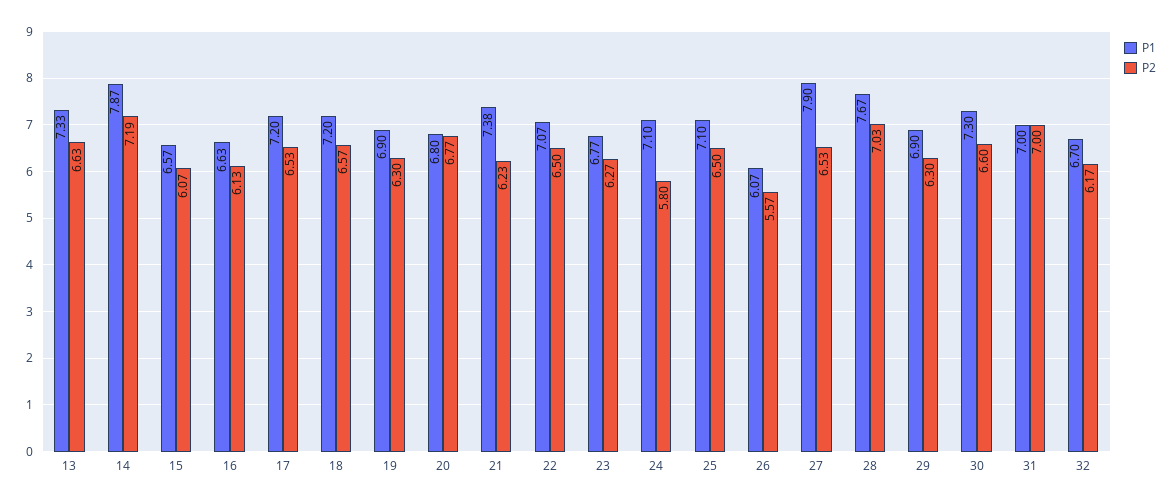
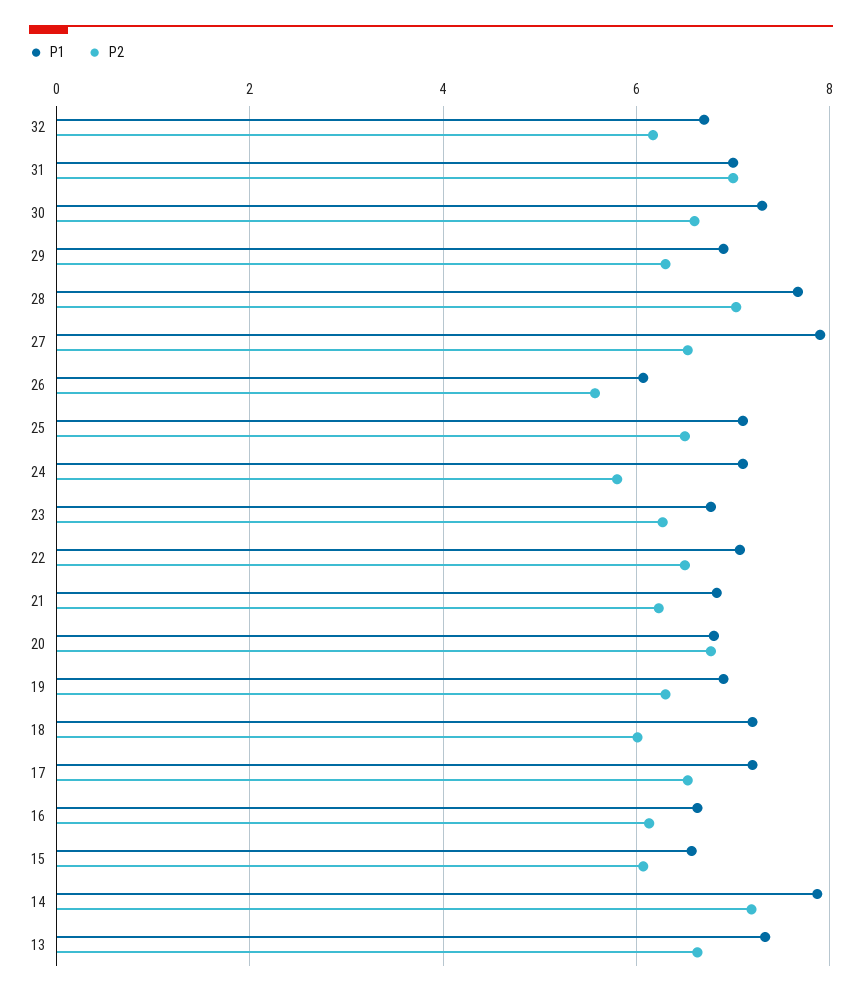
  {
    "P1": {
      "13": 7.33,
      "14": 7.87,
      "15": 6.57,
      "16": 6.63,
      "17": 7.2,
      "18": 7.2,
      "19": 6.9,
      "20": 6.8,
-     "21": 7.38,
+     "21": 6.8,
      "22": 7.07,
      "23": 6.77,
      "24": 7.1,
      "25": 7.1,
      "26": 6.07,
      "27": 7.9,
      "28": 7.67,
      "29": 6.9,
      "30": 7.3,
      "31": 7,
      "32": 6.7
    },
    "P2": {
      "13": 6.63,
      "14": 7.19,
      "15": 6.07,
      "16": 6.13,
      "17": 6.53,
-     "18": 6.57,
+     "18": 6,
      "19": 6.3,
      "20": 6.77,
      "21": 6.23,
      "22": 6.5,
      "23": 6.27,
      "24": 5.8,
      "25": 6.5,
      "26": 5.57,
      "27": 6.53,
      "28": 7.03,
      "29": 6.3,
      "30": 6.6,
      "31": 7,
      "32": 6.17
    }
  }

